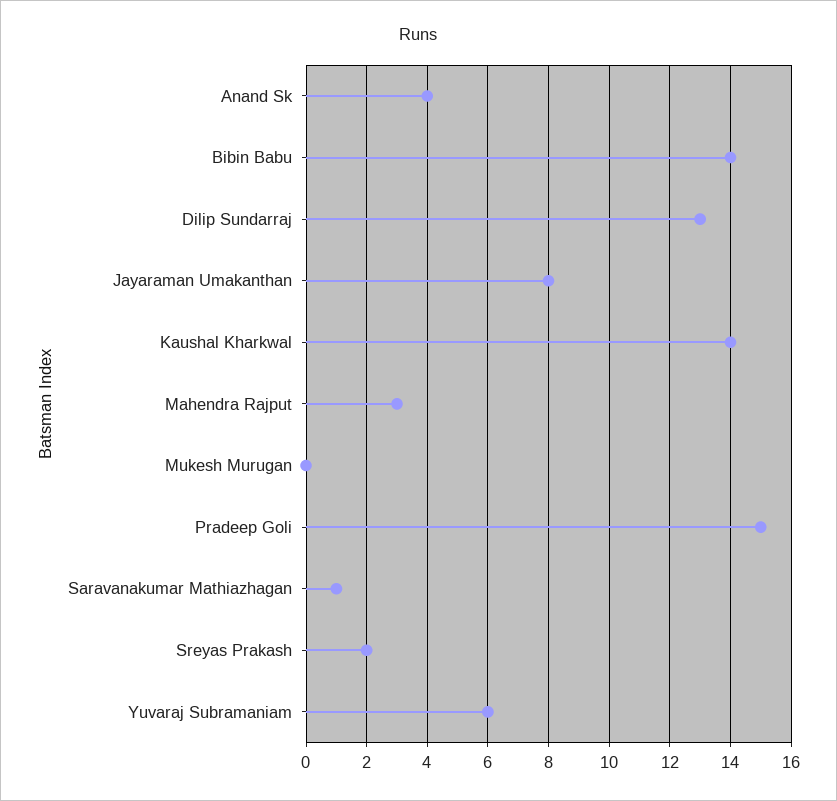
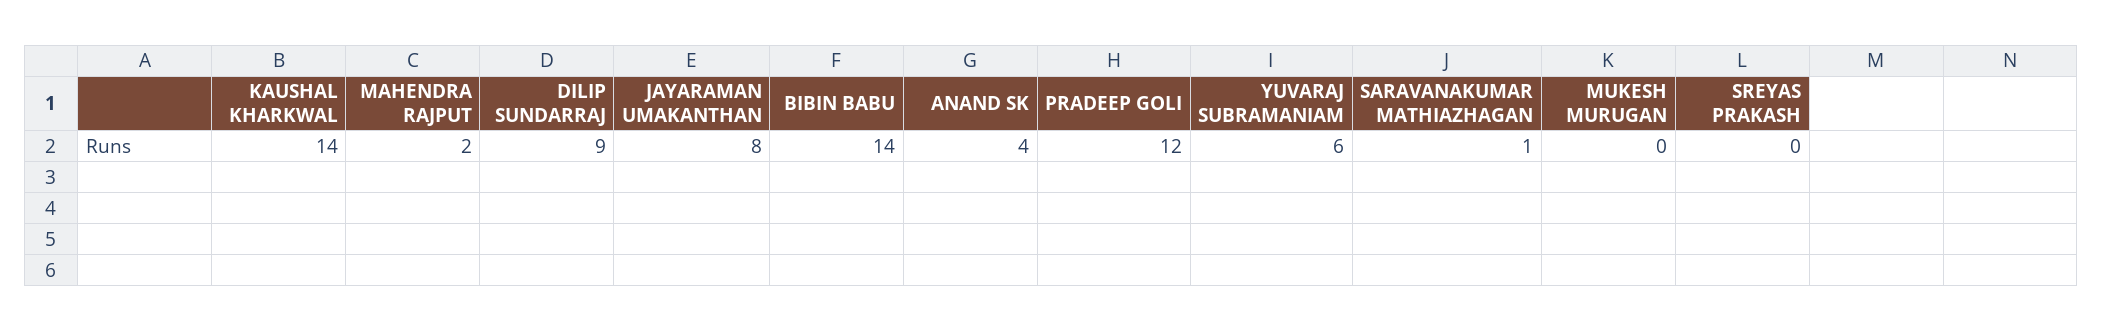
  {
    "Anand Sk": 4,
    "Bibin Babu": 14,
-   "Dilip Sundarraj": 13,
+   "Dilip Sundarraj": 9,
    "Jayaraman Umakanthan": 8,
    "Kaushal Kharkwal": 14,
-   "Mahendra Rajput": 3,
+   "Mahendra Rajput": 2,
    "Mukesh Murugan": 0,
-   "Pradeep Goli": 15,
+   "Pradeep Goli": 12,
    "Saravanakumar Mathiazhagan": 1,
-   "Sreyas Prakash": 2,
+   "Sreyas Prakash": 0,
    "Yuvaraj Subramaniam": 6
  }

